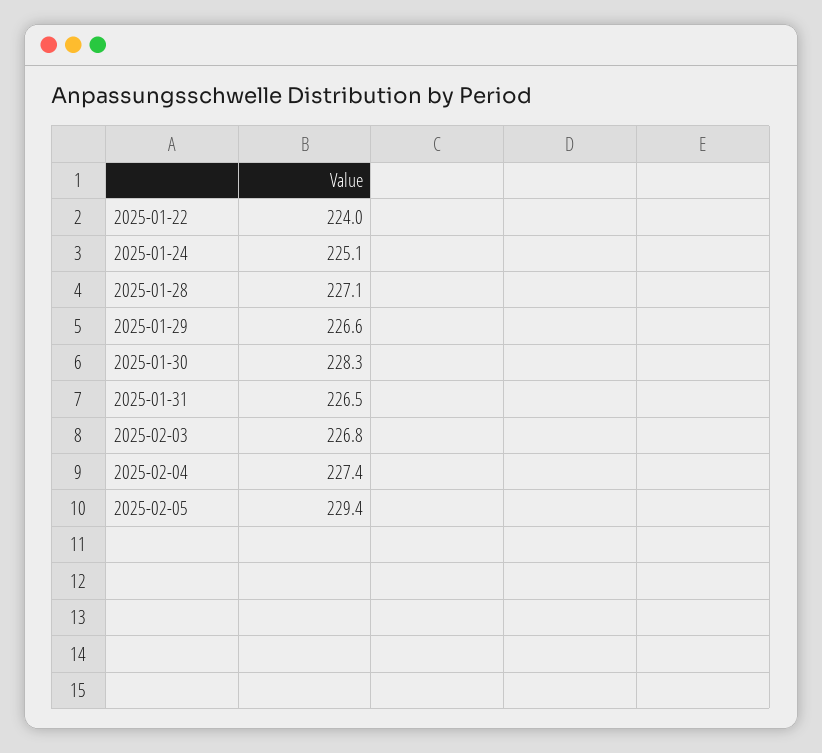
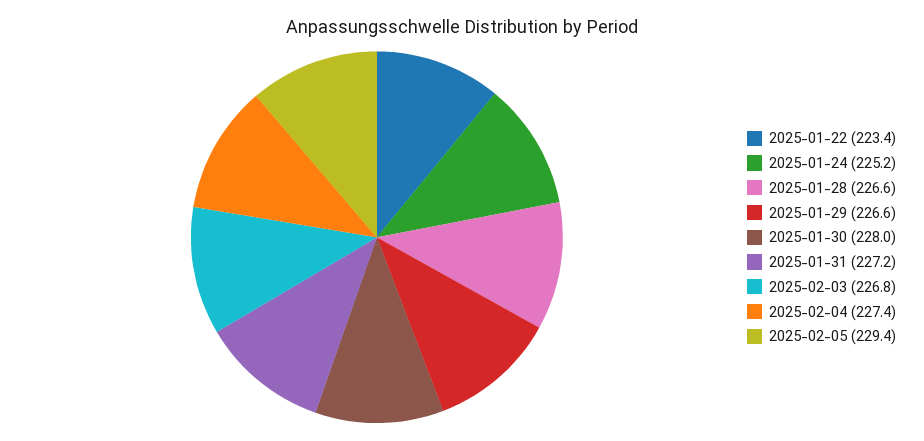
  {
-   "2025-01-22": 224,
+   "2025-01-22": 223.4,
-   "2025-01-24": 225.1,
+   "2025-01-24": 225.2,
-   "2025-01-28": 227.1,
+   "2025-01-28": 226.6,
    "2025-01-29": 226.6,
-   "2025-01-30": 228.3,
+   "2025-01-30": 228,
-   "2025-01-31": 226.5,
+   "2025-01-31": 227.2,
    "2025-02-03": 226.8,
    "2025-02-04": 227.4,
    "2025-02-05": 229.4
  }

